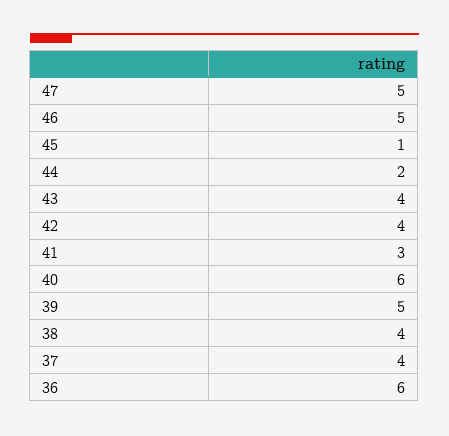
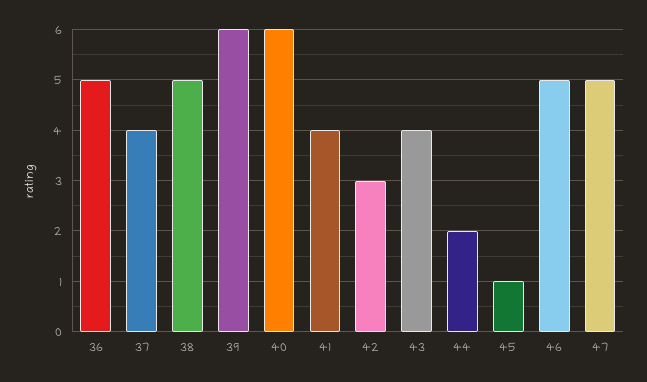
  {
    "47": 5,
    "46": 5,
    "45": 1,
    "44": 2,
    "43": 4,
-   "42": 4,
+   "42": 3,
-   "41": 3,
+   "41": 4,
    "40": 6,
-   "39": 5,
+   "39": 6,
-   "38": 4,
+   "38": 5,
    "37": 4,
-   "36": 6
+   "36": 5
  }

